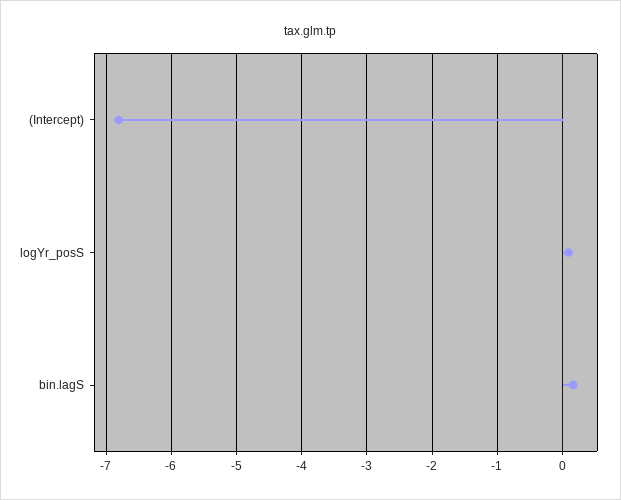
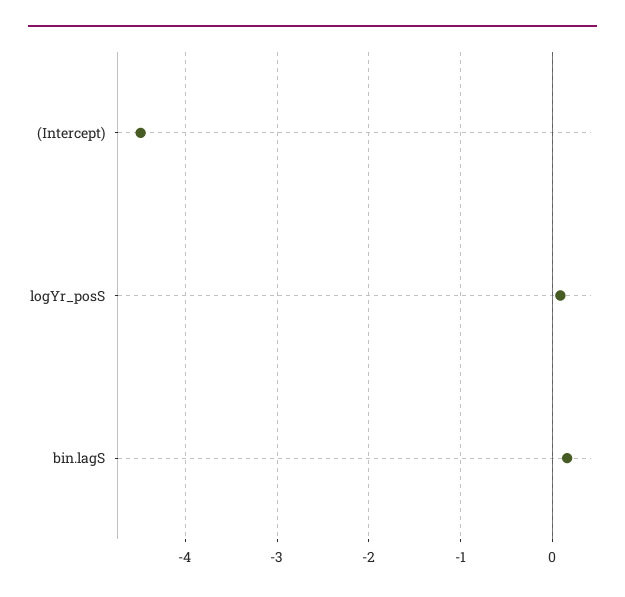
  {
-   "(Intercept)": -6.8,
+   "(Intercept)": -4.5,
    "logYr_posS": 0.1,
    "bin.lagS": 0.2
  }

